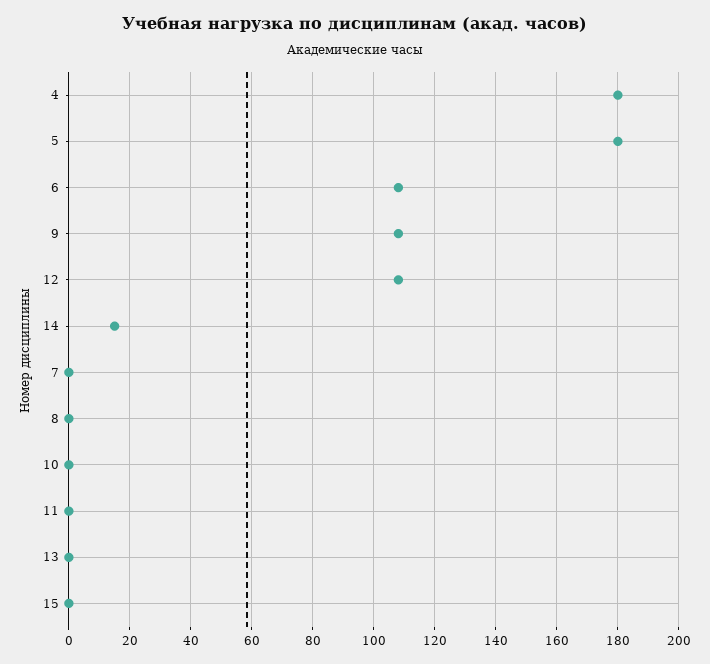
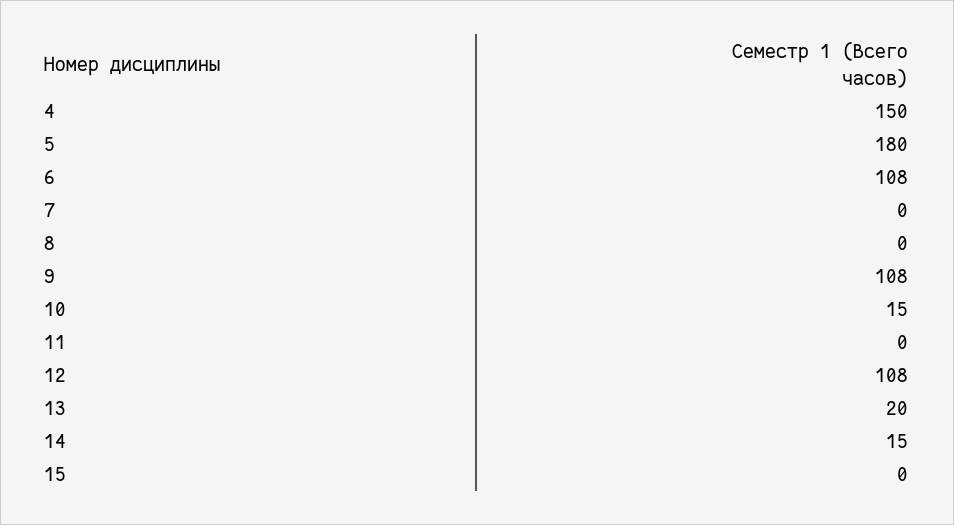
  {
-   "4": 180,
+   "4": 150,
    "5": 180,
    "6": 108,
    "9": 108,
    "12": 108,
    "14": 15,
    "7": 0,
    "8": 0,
-   "10": 0,
+   "10": 15,
    "11": 0,
-   "13": 0,
+   "13": 20,
    "15": 0
  }

